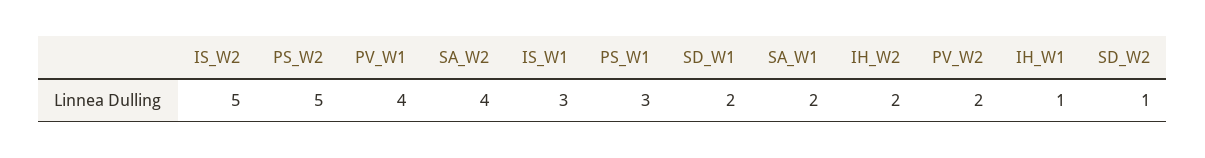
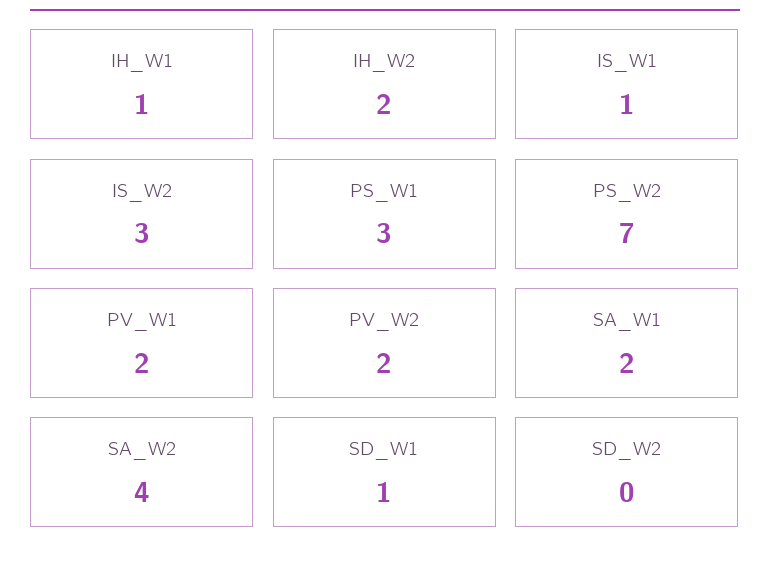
  {
-   "IS_W2": 5,
+   "IS_W2": 3,
-   "PS_W2": 5,
+   "PS_W2": 7,
-   "PV_W1": 4,
+   "PV_W1": 2,
    "SA_W2": 4,
-   "IS_W1": 3,
+   "IS_W1": 1,
    "PS_W1": 3,
-   "SD_W1": 2,
+   "SD_W1": 1,
    "SA_W1": 2,
    "IH_W2": 2,
    "PV_W2": 2,
    "IH_W1": 1,
-   "SD_W2": 1
+   "SD_W2": 0
  }

